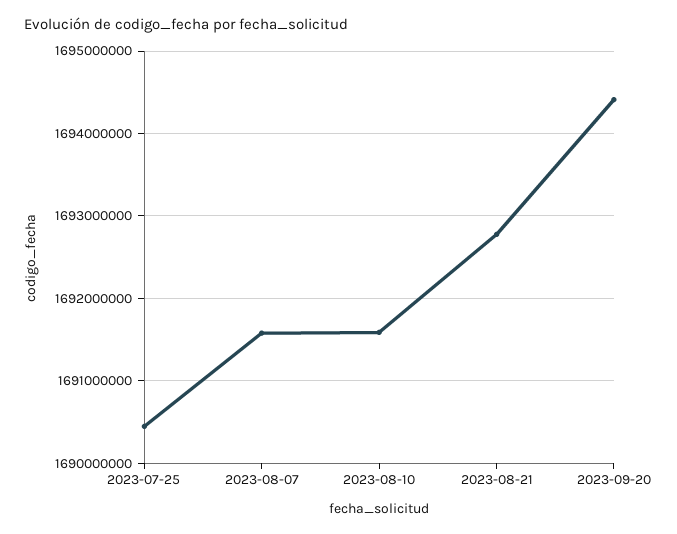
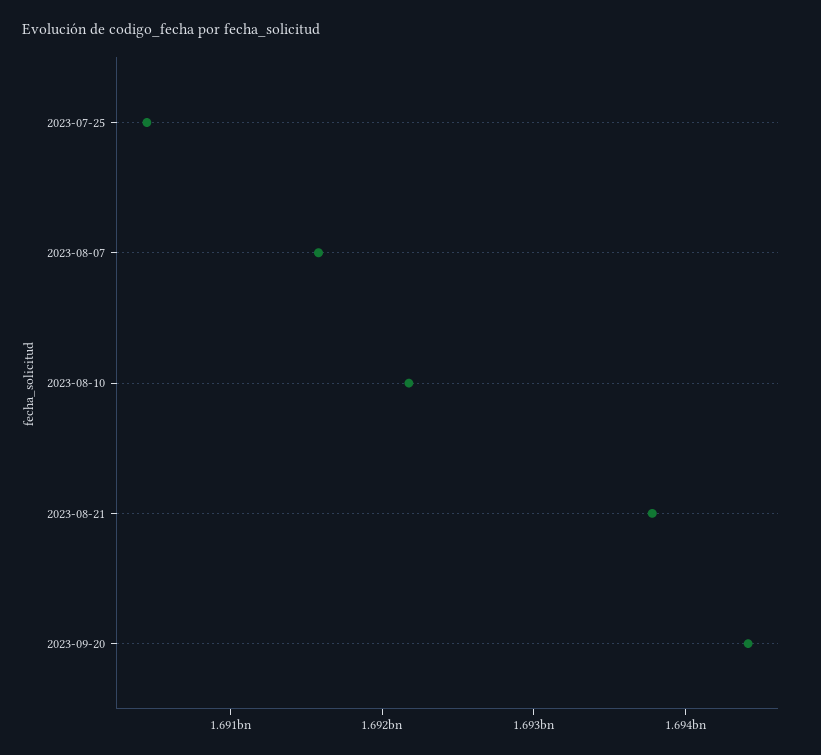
  {
    "2023-07-25": 1690400000,
    "2023-08-07": 1691600000,
-   "2023-08-10": 1691600000,
+   "2023-08-10": 1692200000,
-   "2023-08-21": 1692800000,
+   "2023-08-21": 1693800000,
    "2023-09-20": 1694400000
  }

